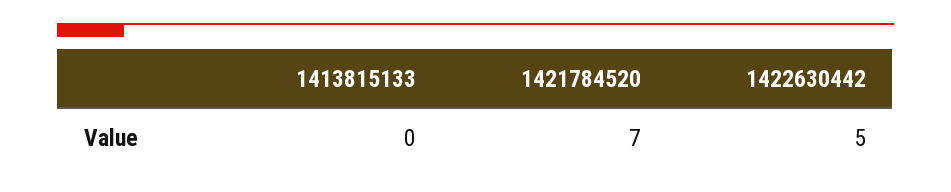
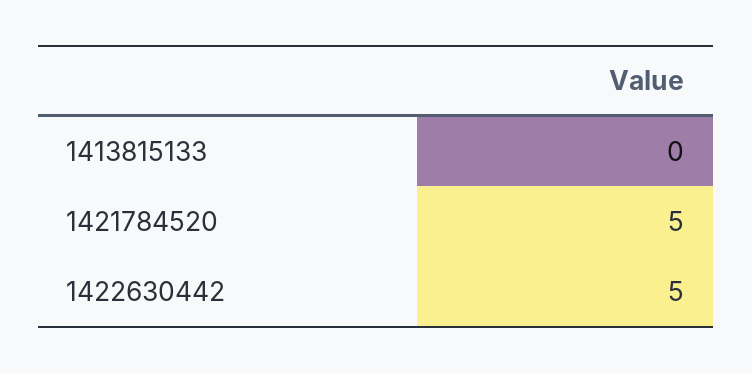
  {
    "1413815133": 0,
-   "1421784520": 7,
+   "1421784520": 5,
    "1422630442": 5
  }

